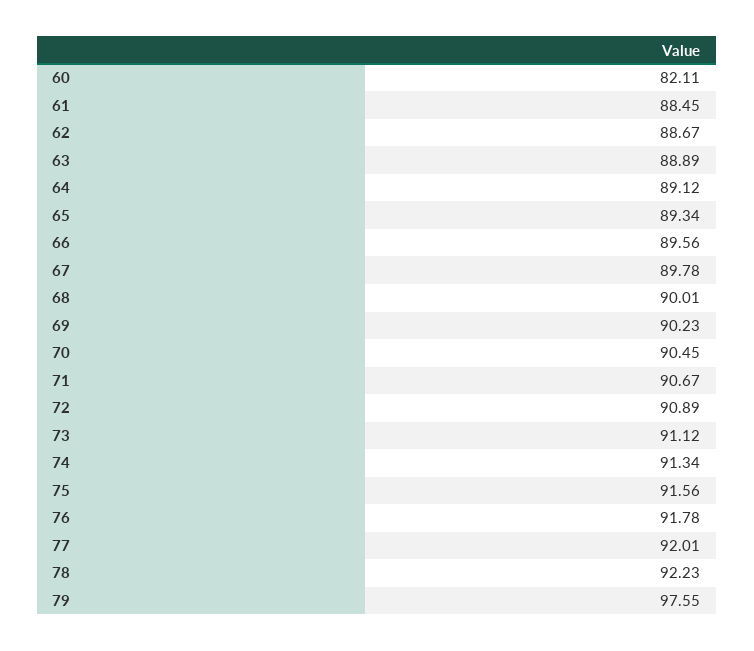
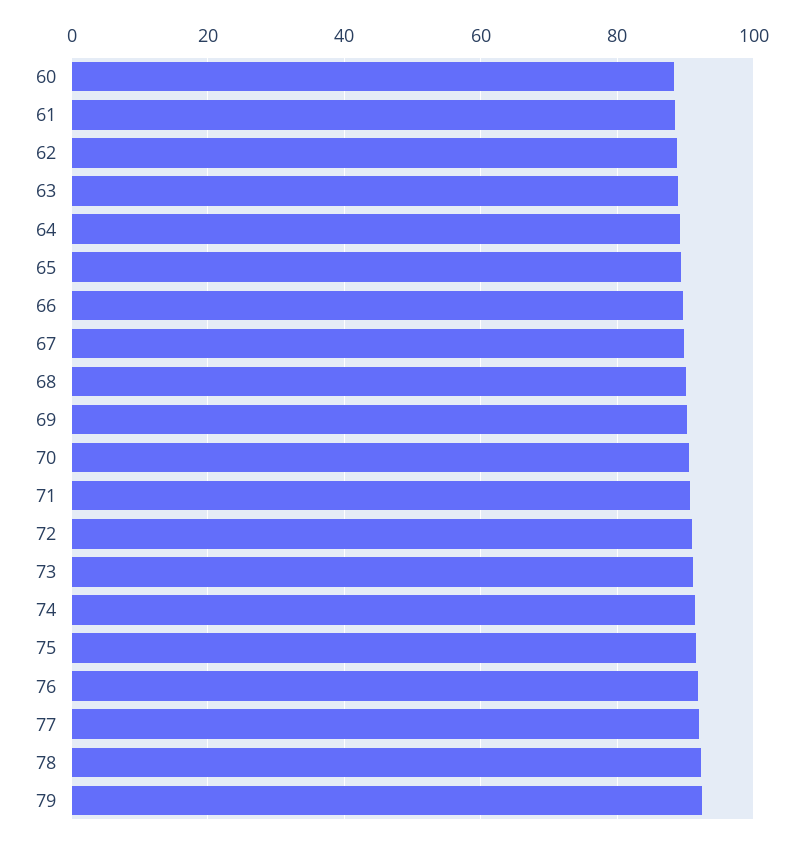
  {
-   "60": 82.11,
+   "60": 88,
    "61": 88.45,
    "62": 88.67,
    "63": 88.89,
    "64": 89.12,
    "65": 89.34,
    "66": 89.56,
    "67": 89.78,
    "68": 90.01,
    "69": 90.23,
    "70": 90.45,
    "71": 90.67,
    "72": 90.89,
    "73": 91.12,
    "74": 91.34,
    "75": 91.56,
    "76": 91.78,
    "77": 92.01,
    "78": 92.23,
-   "79": 97.55
+   "79": 92
  }

